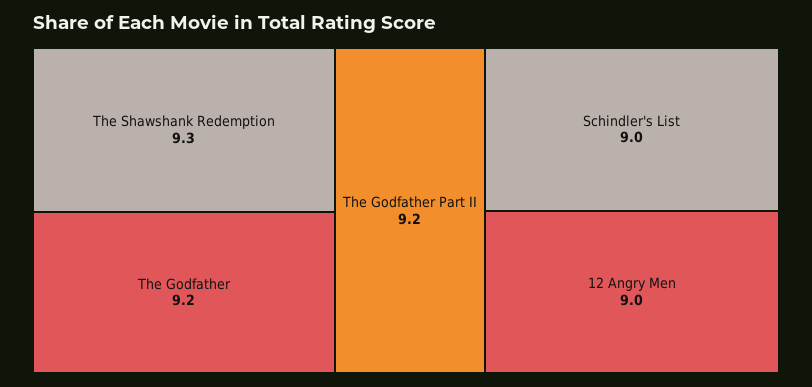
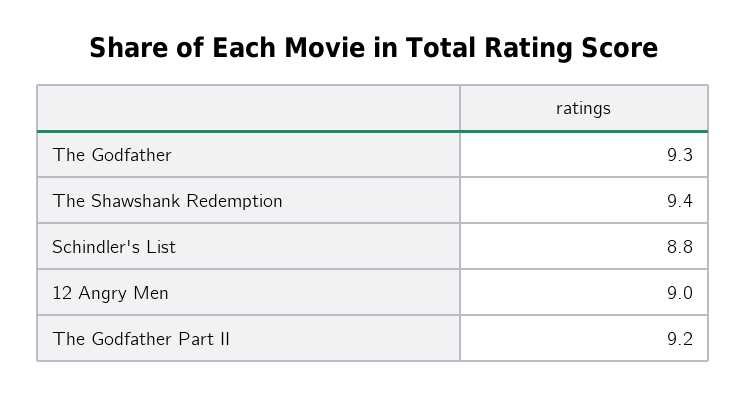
  {
-   "The Shawshank Redemption": 9.3,
+   "The Shawshank Redemption": 9.4,
-   "The Godfather": 9.2,
+   "The Godfather": 9.3,
    "The Godfather Part II": 9.2,
-   "Schindler's List": 9,
+   "Schindler's List": 8.8,
    "12 Angry Men": 9
  }

